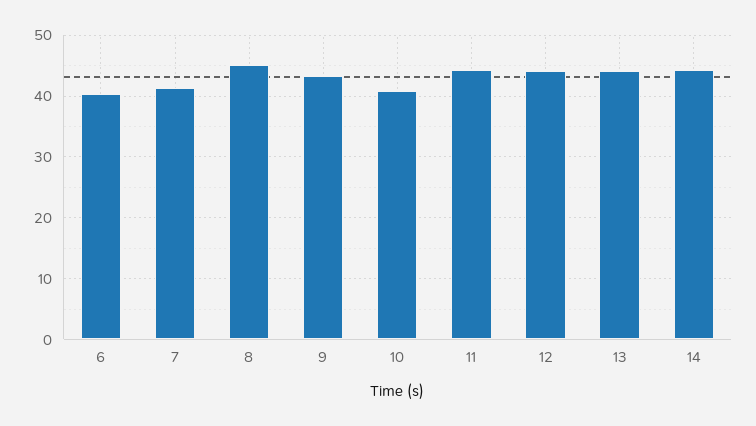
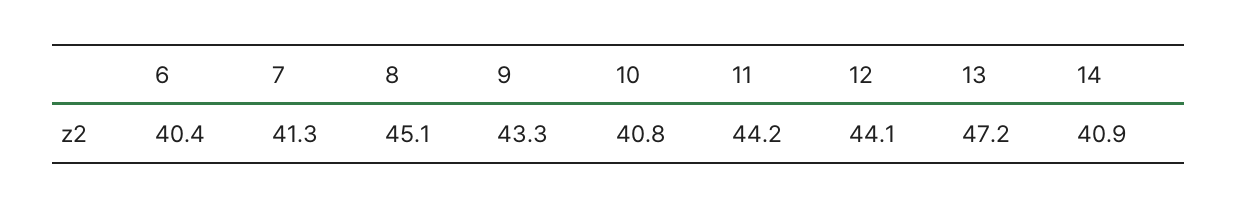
  {
    "6": 40.4,
    "7": 41.3,
    "8": 45.1,
    "9": 43.3,
    "10": 40.8,
    "11": 44.2,
    "12": 44.1,
-   "13": 44,
+   "13": 47.2,
-   "14": 44
+   "14": 40.9
  }

